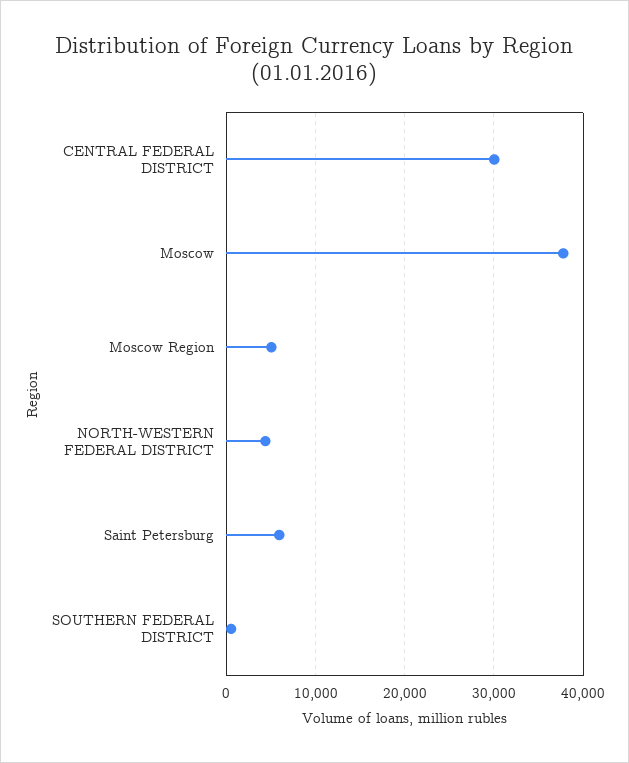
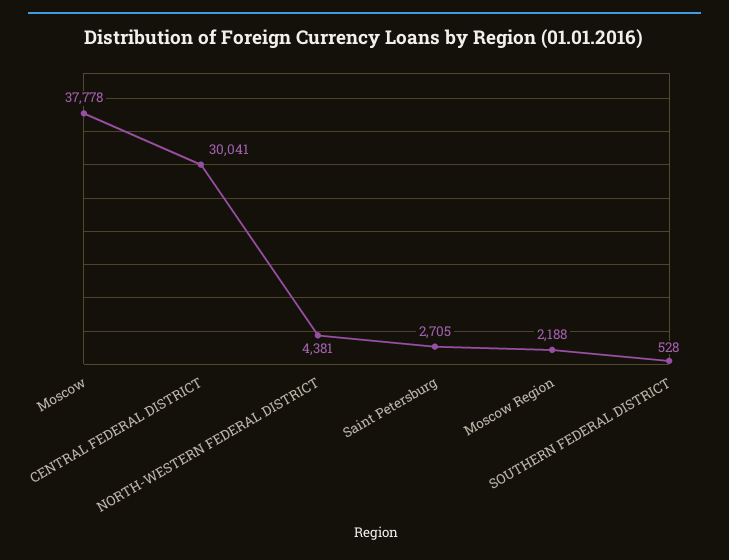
  {
    "CENTRAL FEDERAL DISTRICT": 30041,
    "Moscow": 37778,
-   "Moscow Region": 5000,
+   "Moscow Region": 2188,
    "NORTH-WESTERN FEDERAL DISTRICT": 4381,
-   "Saint Petersburg": 6000,
+   "Saint Petersburg": 2705,
    "SOUTHERN FEDERAL DISTRICT": 528
  }

